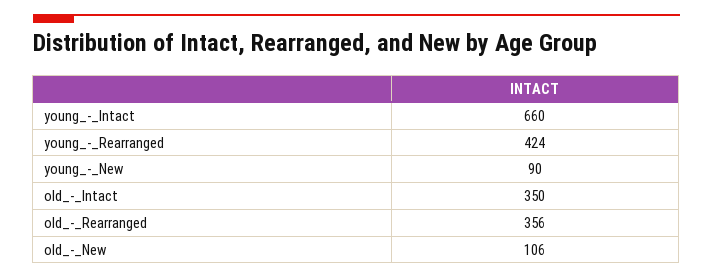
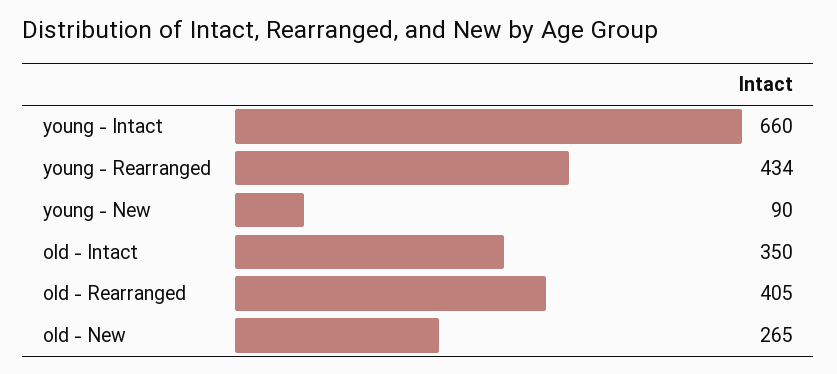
  {
    "young_-_Intact": 660,
-   "young_-_Rearranged": 424,
+   "young_-_Rearranged": 434,
    "young_-_New": 90,
    "old_-_Intact": 350,
-   "old_-_Rearranged": 356,
+   "old_-_Rearranged": 405,
-   "old_-_New": 106
+   "old_-_New": 265
  }

